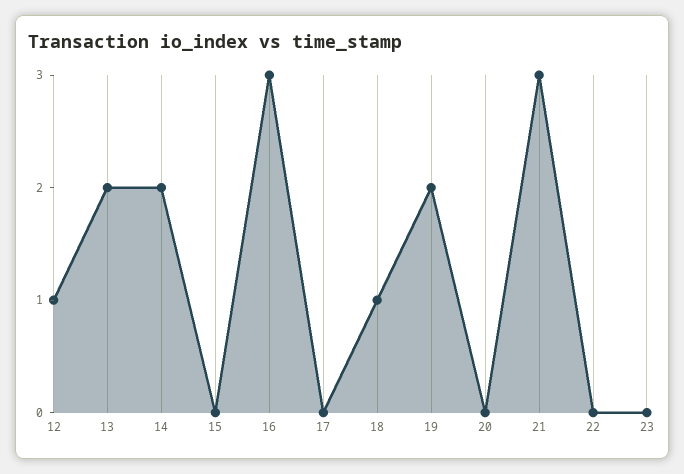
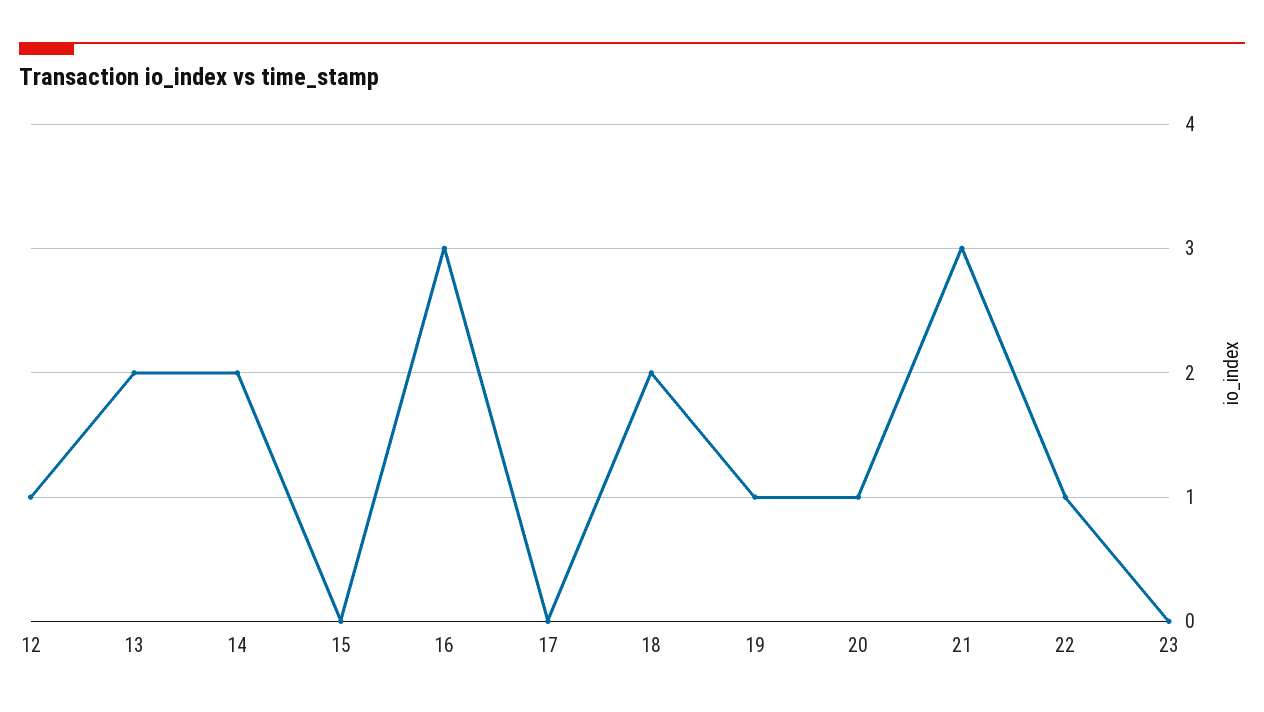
  {
    "12": 1,
    "13": 2,
    "14": 2,
    "15": 0,
    "16": 3,
    "17": 0,
-   "18": 1,
+   "18": 2,
-   "19": 2,
+   "19": 1,
-   "20": 0,
+   "20": 1,
    "21": 3,
-   "22": 0,
+   "22": 1,
    "23": 0
  }

